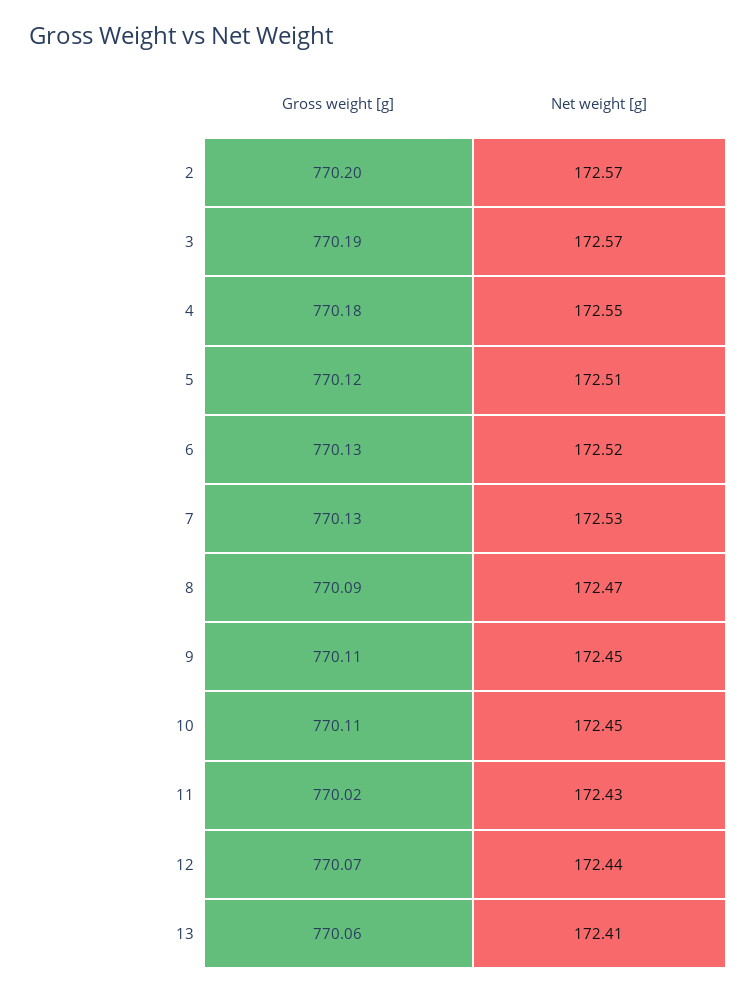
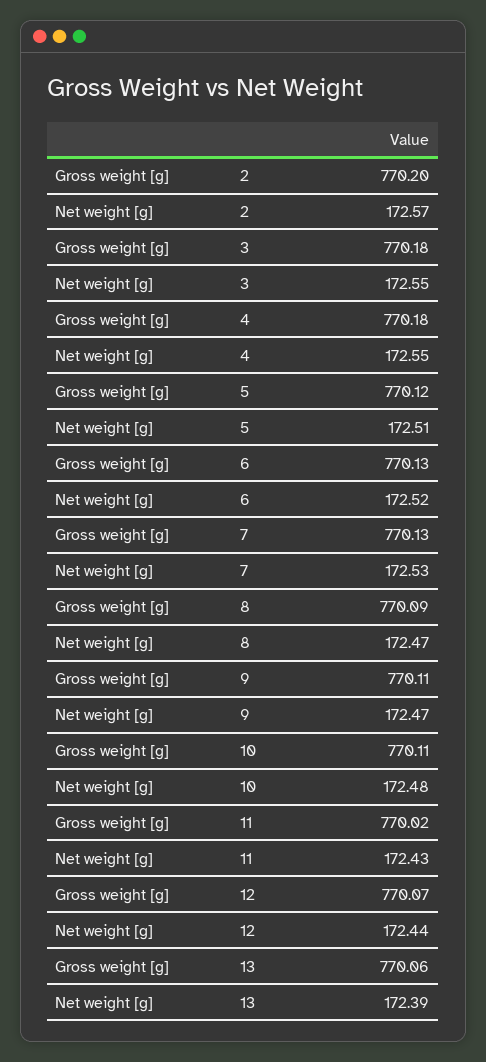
  {
    "Gross weight [g]": {
      "2": 770.2,
-     "3": 770.19,
+     "3": 770.18,
      "4": 770.18,
      "5": 770.12,
      "6": 770.13,
      "7": 770.13,
      "8": 770.09,
      "9": 770.11,
      "10": 770.11,
      "11": 770.02,
      "12": 770.07,
      "13": 770.06
    },
    "Net weight [g]": {
      "2": 172.57,
-     "3": 172.57,
+     "3": 172.55,
      "4": 172.55,
      "5": 172.51,
      "6": 172.52,
      "7": 172.53,
      "8": 172.47,
-     "9": 172.45,
+     "9": 172.47,
-     "10": 172.45,
+     "10": 172.48,
      "11": 172.43,
      "12": 172.44,
-     "13": 172.41
+     "13": 172.39
    }
  }

